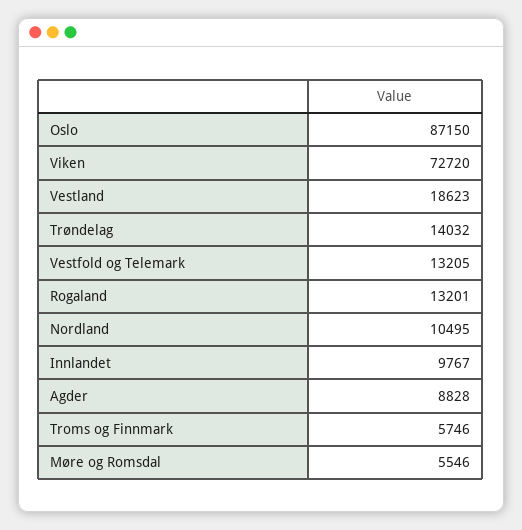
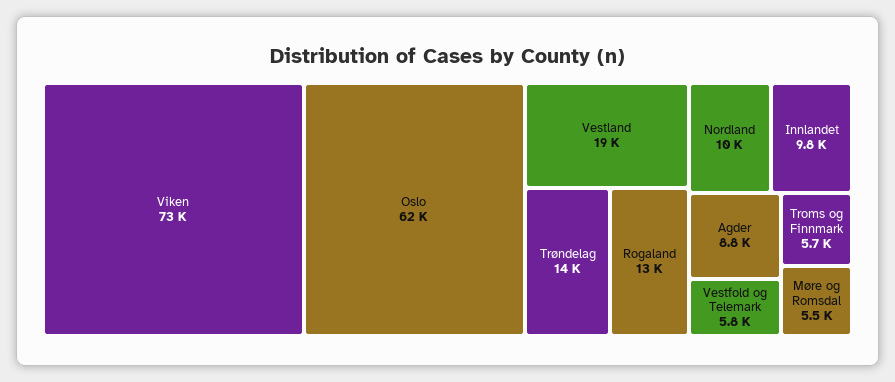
  {
-   "Oslo": 87150,
+   "Oslo": 62000,
    "Viken": 72720,
    "Vestland": 18623,
    "Trøndelag": 14032,
-   "Vestfold og Telemark": 13205,
+   "Vestfold og Telemark": 5800,
    "Rogaland": 13201,
    "Nordland": 10495,
    "Innlandet": 9767,
    "Agder": 8828,
    "Troms og Finnmark": 5746,
    "Møre og Romsdal": 5546
  }

